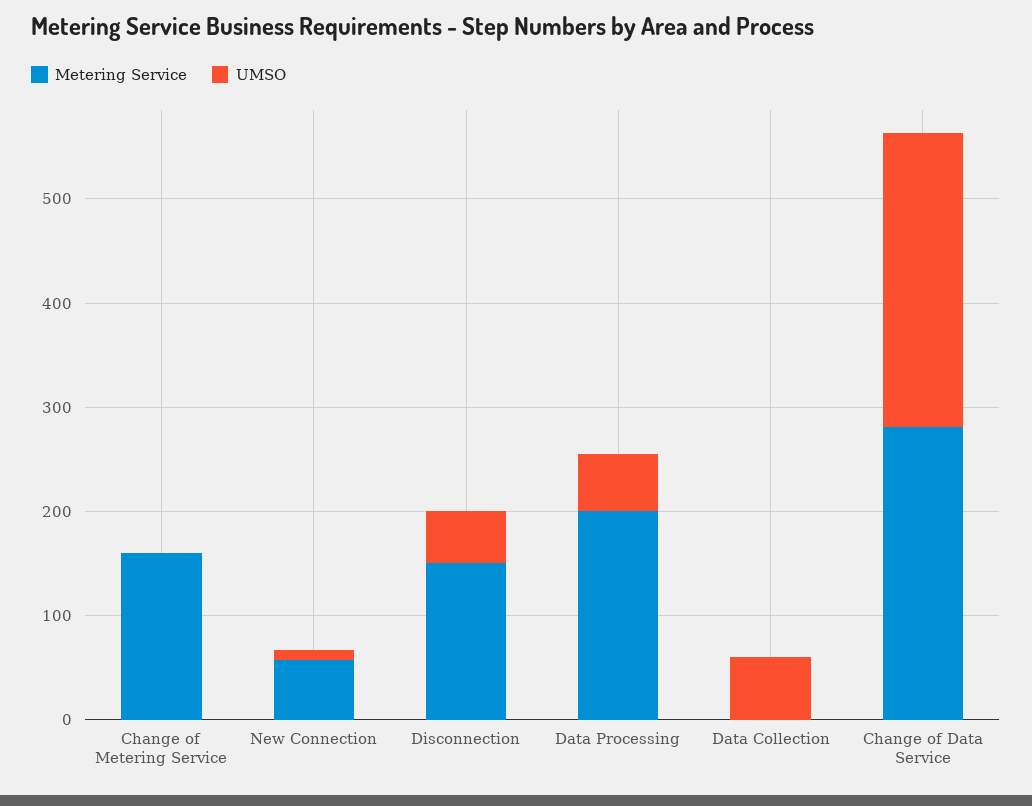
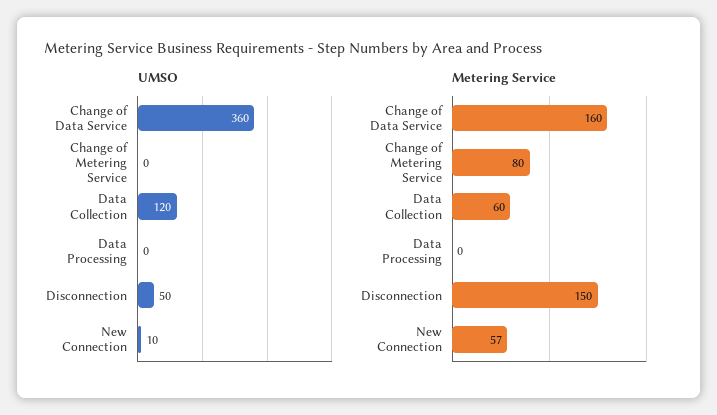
  {
    "Metering Service": {
-     "Change of Metering Service": 160,
+     "Change of Metering Service": 80,
      "New Connection": 57,
      "Disconnection": 150,
-     "Data Processing": 200,
+     "Data Processing": 0,
-     "Data Collection": 0,
+     "Data Collection": 60,
-     "Change of Data Service": 280
+     "Change of Data Service": 160
    },
    "UMSO": {
      "Change of Metering Service": 0,
      "New Connection": 10,
      "Disconnection": 50,
-     "Data Processing": 60,
+     "Data Processing": 0,
-     "Data Collection": 60,
+     "Data Collection": 120,
-     "Change of Data Service": 280
+     "Change of Data Service": 360
    }
  }

